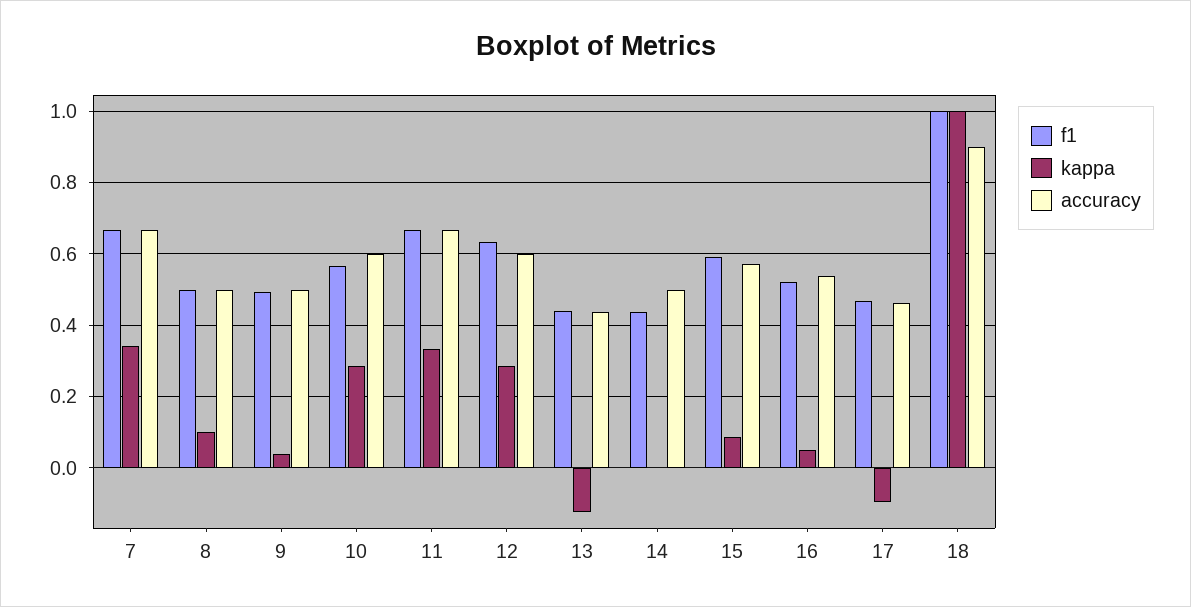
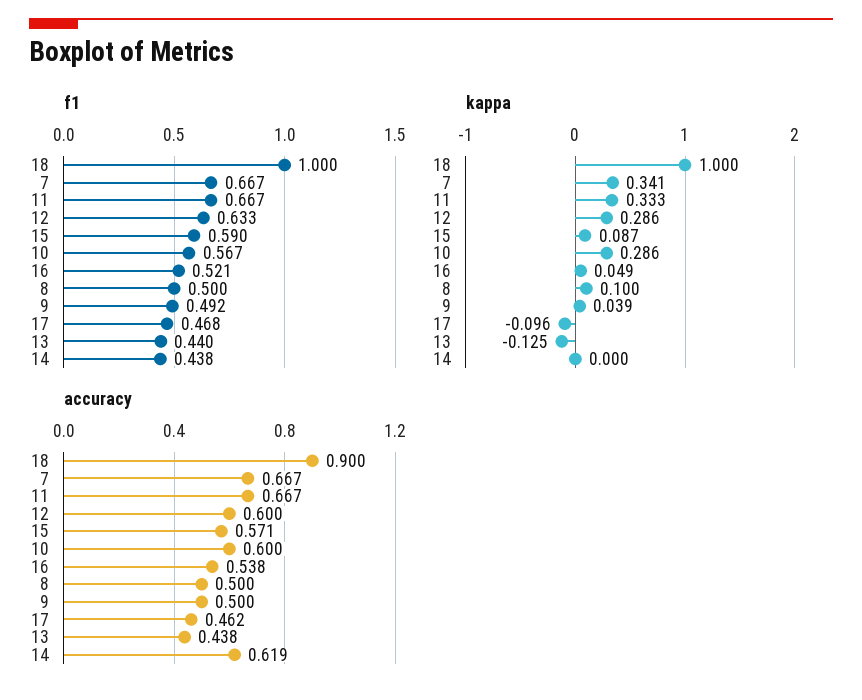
  {
    "f1": {
      "7": 0.667,
      "8": 0.5,
      "9": 0.492,
      "10": 0.567,
      "11": 0.667,
      "12": 0.633,
      "13": 0.44,
      "14": 0.438,
      "15": 0.59,
      "16": 0.521,
      "17": 0.468,
      "18": 1
    },
    "kappa": {
      "7": 0.341,
      "8": 0.1,
      "9": 0.039,
      "10": 0.286,
      "11": 0.333,
      "12": 0.286,
      "13": -0.125,
      "14": 0,
      "15": 0.087,
      "16": 0.049,
      "17": -0.096,
      "18": 1
    },
    "accuracy": {
      "7": 0.667,
      "8": 0.5,
      "9": 0.5,
      "10": 0.6,
      "11": 0.667,
      "12": 0.6,
      "13": 0.438,
-     "14": 0.5,
+     "14": 0.619,
      "15": 0.571,
      "16": 0.538,
      "17": 0.462,
      "18": 0.9
    }
  }

